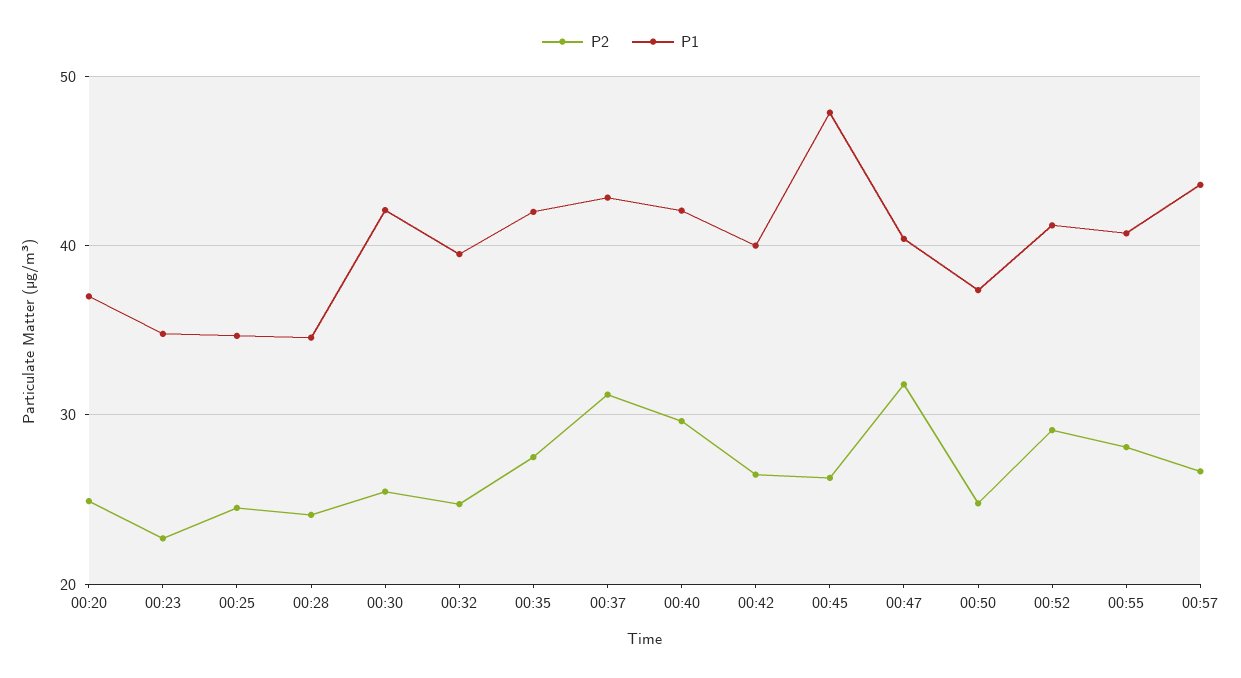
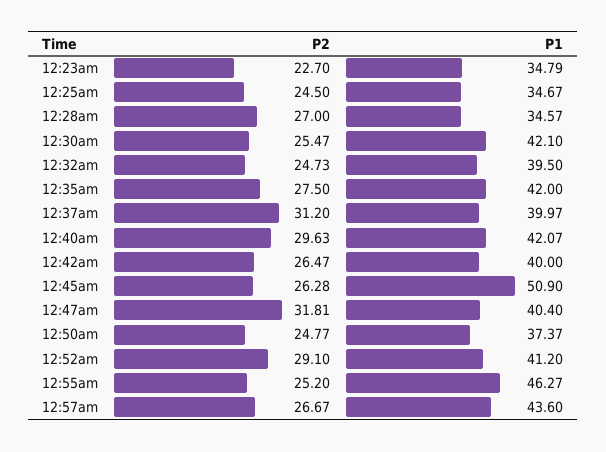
  {
    "P2": {
-     "00:20": 25,
      "00:23": 22.7,
      "00:25": 24.5,
-     "00:28": 24,
+     "00:28": 27,
      "00:30": 25.47,
      "00:32": 24.73,
      "00:35": 27.5,
      "00:37": 31.2,
      "00:40": 29.63,
      "00:42": 26.47,
      "00:45": 26.28,
      "00:47": 31.81,
      "00:50": 24.77,
      "00:52": 29.1,
-     "00:55": 28,
+     "00:55": 25.2,
      "00:57": 26.67
    },
    "P1": {
-     "00:20": 37,
      "00:23": 34.79,
      "00:25": 34.67,
      "00:28": 34.57,
      "00:30": 42.1,
      "00:32": 39.5,
      "00:35": 42,
-     "00:37": 43,
+     "00:37": 39.97,
      "00:40": 42.07,
      "00:42": 40,
-     "00:45": 48,
+     "00:45": 50.9,
      "00:47": 40.4,
      "00:50": 37.37,
      "00:52": 41.2,
-     "00:55": 41,
+     "00:55": 46.27,
      "00:57": 43.6
    }
  }

